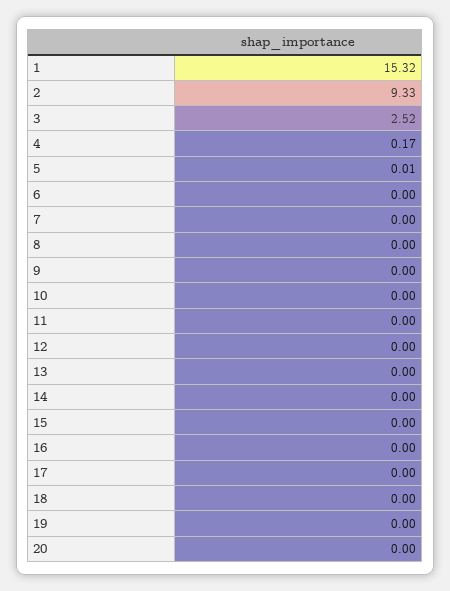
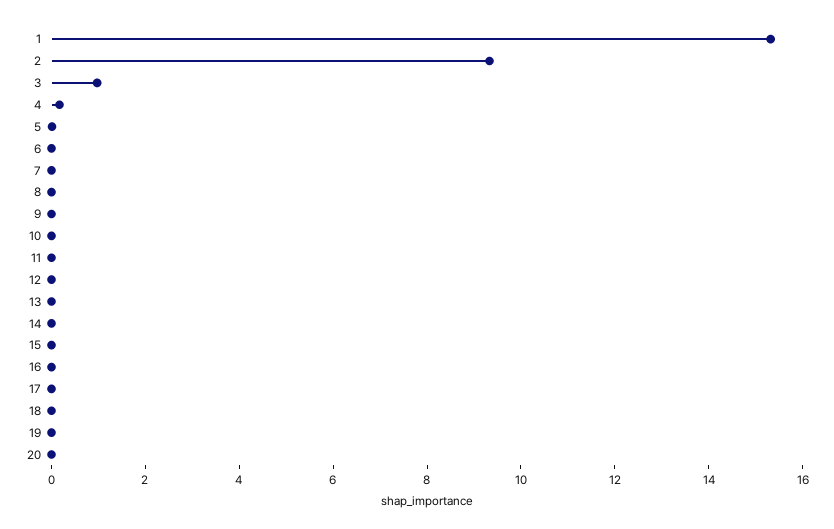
  {
    "1": 15.32,
    "2": 9.33,
-   "3": 2.52,
+   "3": 1,
    "4": 0.17,
    "5": 0.01,
    "6": 0,
    "7": 0,
    "8": 0,
    "9": 0,
    "10": 0,
    "11": 0,
    "12": 0,
    "13": 0,
    "14": 0,
    "15": 0,
    "16": 0,
    "17": 0,
    "18": 0,
    "19": 0,
    "20": 0
  }

